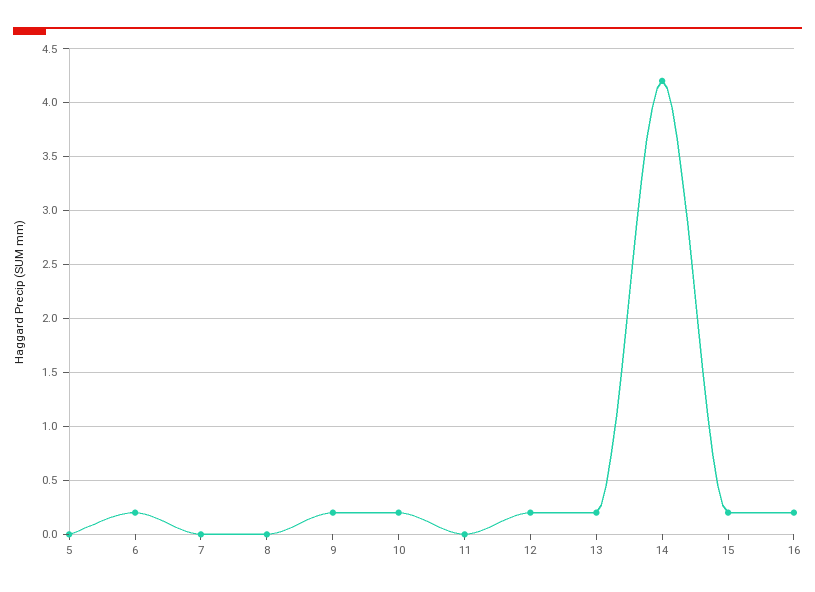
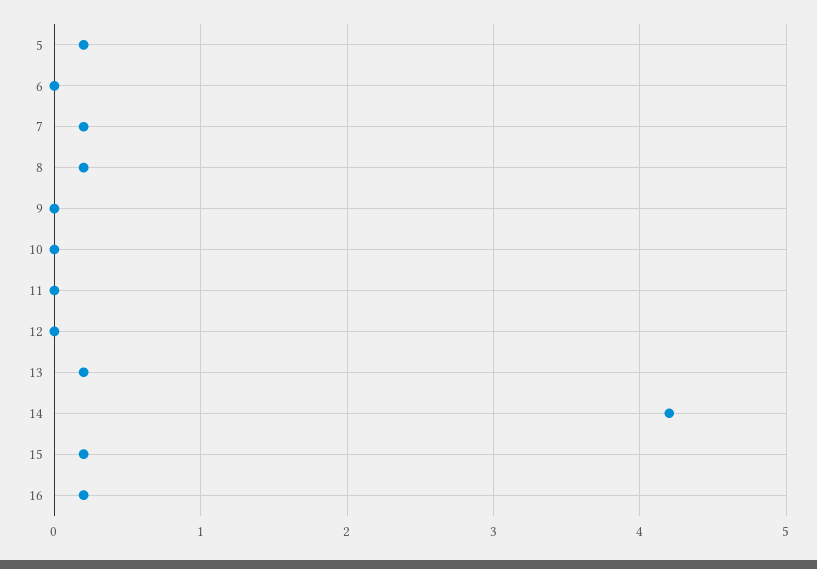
  {
-   "5": 0,
+   "5": 0.2,
-   "6": 0.2,
+   "6": 0,
-   "7": 0,
+   "7": 0.2,
-   "8": 0,
+   "8": 0.2,
-   "9": 0.2,
+   "9": 0,
-   "10": 0.2,
+   "10": 0,
    "11": 0,
-   "12": 0.2,
+   "12": 0,
    "13": 0.2,
    "14": 4.2,
    "15": 0.2,
    "16": 0.2
  }

